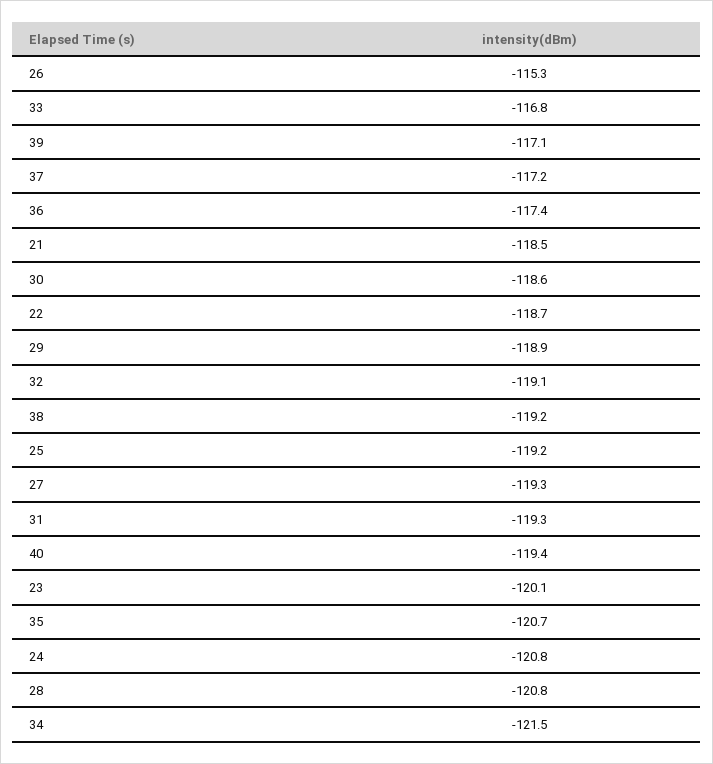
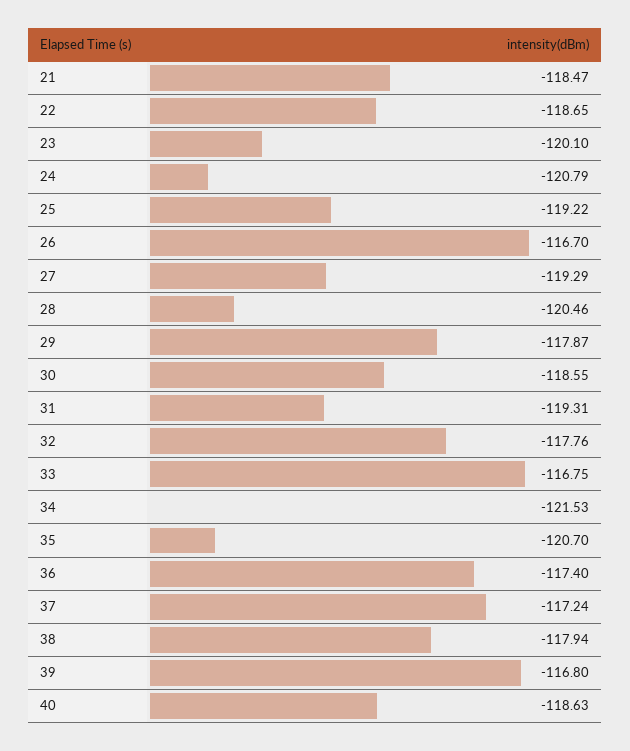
  {
-   "26": -115.3,
+   "26": -116.7,
    "33": -116.75,
-   "39": -117.1,
+   "39": -116.8,
    "37": -117.24,
    "36": -117.4,
    "21": -118.47,
    "30": -118.55,
    "22": -118.65,
-   "29": -118.9,
+   "29": -117.87,
-   "32": -119.1,
+   "32": -117.76,
-   "38": -119.2,
+   "38": -117.94,
    "25": -119.22,
    "27": -119.29,
    "31": -119.31,
-   "40": -119.4,
+   "40": -118.63,
    "23": -120.1,
    "35": -120.7,
    "24": -120.79,
-   "28": -120.8,
+   "28": -120.46,
    "34": -121.53
  }

